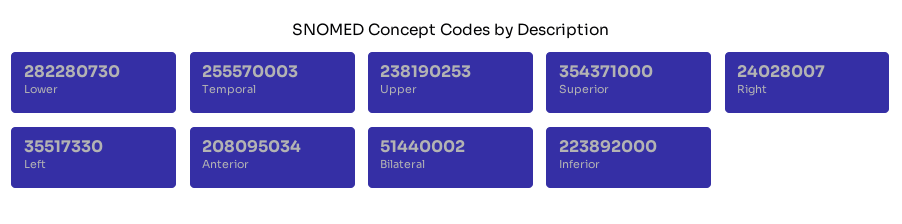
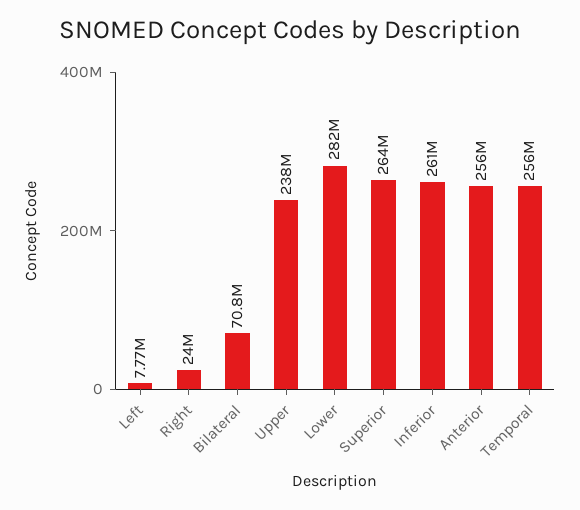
  {
    "Lower": 282280730,
    "Temporal": 255570003,
    "Upper": 238190253,
-   "Superior": 354371000,
+   "Superior": 264000000,
    "Right": 24028007,
-   "Left": 35517330,
+   "Left": 7770000,
-   "Anterior": 208095034,
+   "Anterior": 256000000,
-   "Bilateral": 51440002,
+   "Bilateral": 70800000,
-   "Inferior": 223892000
+   "Inferior": 261000000
  }

